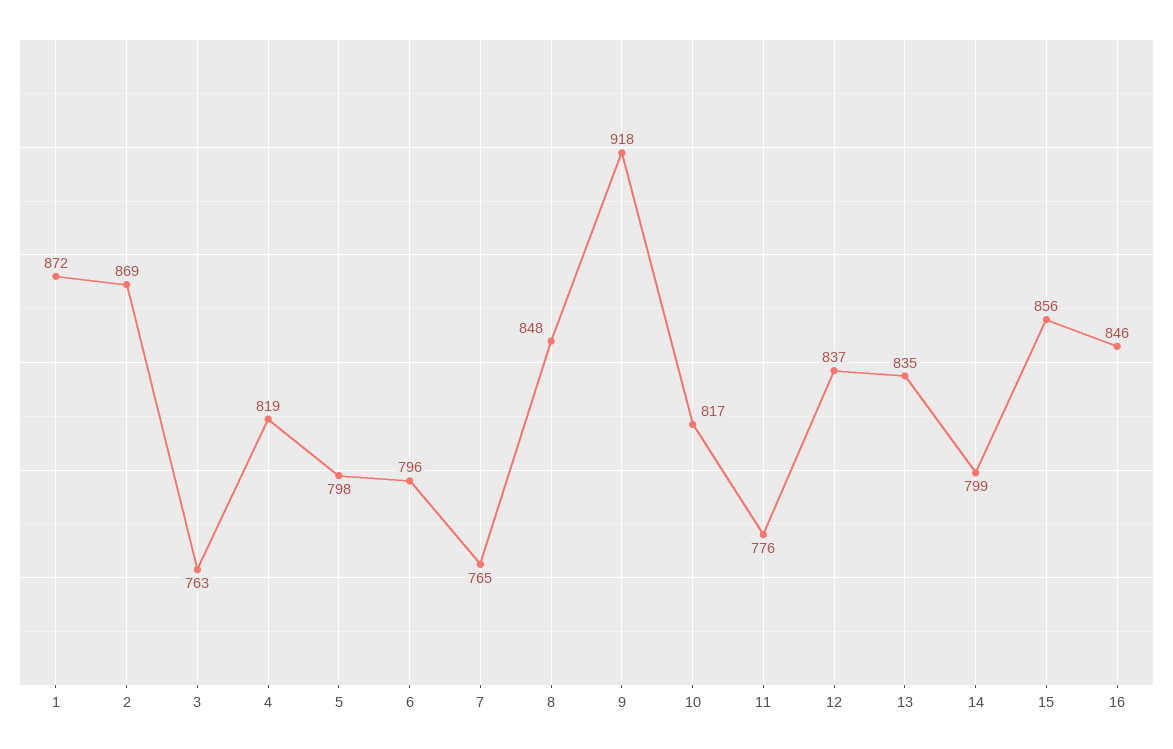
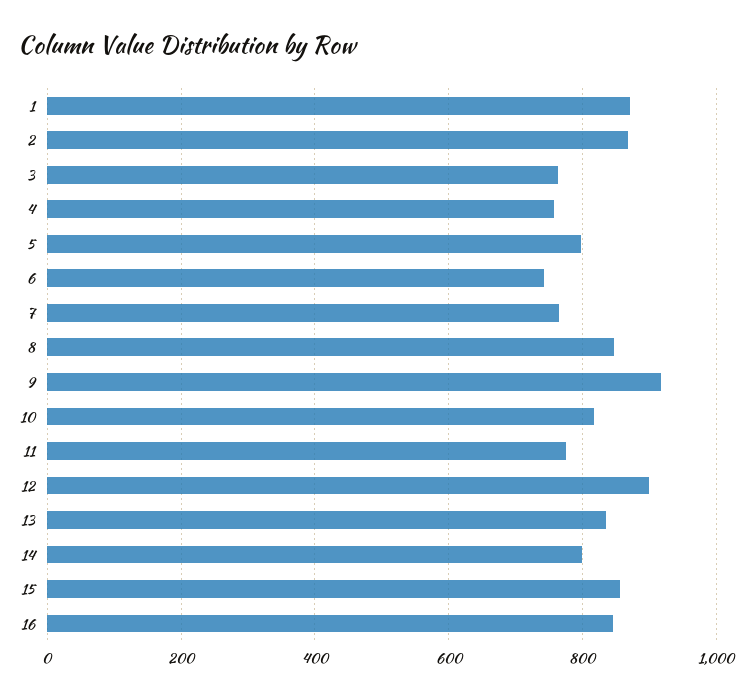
  {
    "1": 872,
    "2": 869,
    "3": 763,
-   "4": 819,
+   "4": 760,
    "5": 798,
-   "6": 796,
+   "6": 740,
    "7": 765,
    "8": 848,
    "9": 918,
    "10": 817,
    "11": 776,
-   "12": 837,
+   "12": 900,
    "13": 835,
    "14": 799,
    "15": 856,
    "16": 846
  }

